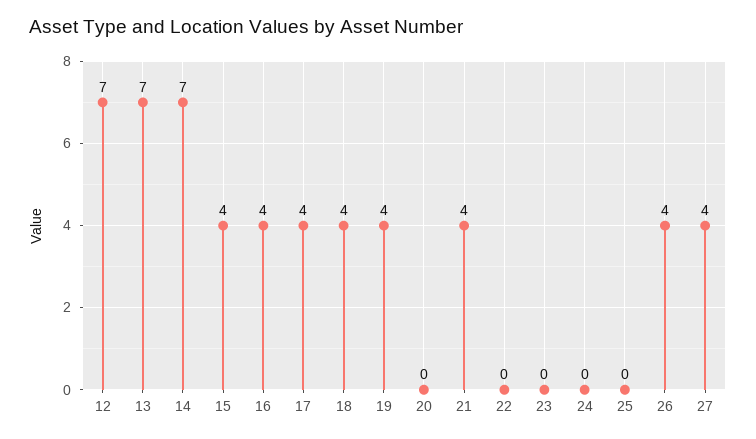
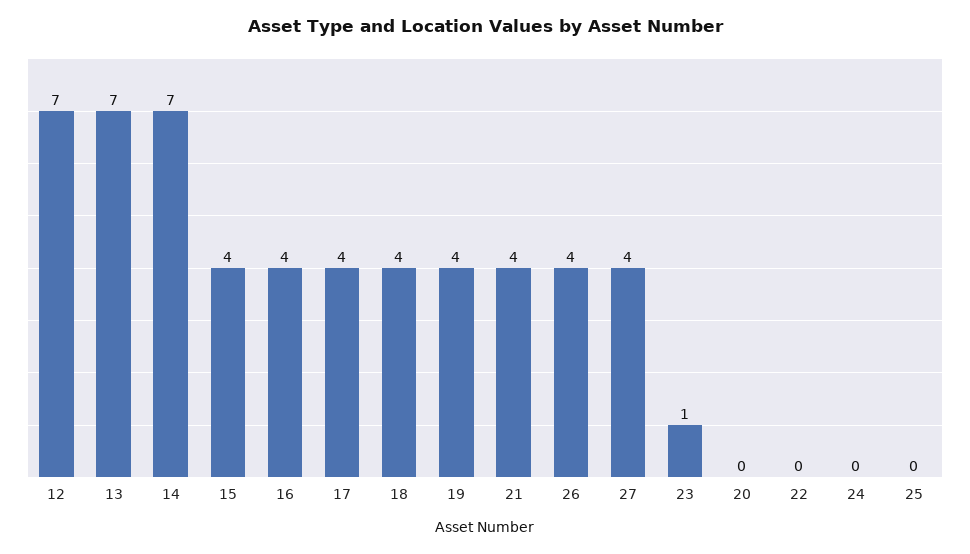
  {
    "12": 7,
    "13": 7,
    "14": 7,
    "15": 4,
    "16": 4,
    "17": 4,
    "18": 4,
    "19": 4,
    "20": 0,
    "21": 4,
    "22": 0,
-   "23": 0,
+   "23": 1,
    "24": 0,
    "25": 0,
    "26": 4,
    "27": 4
  }

